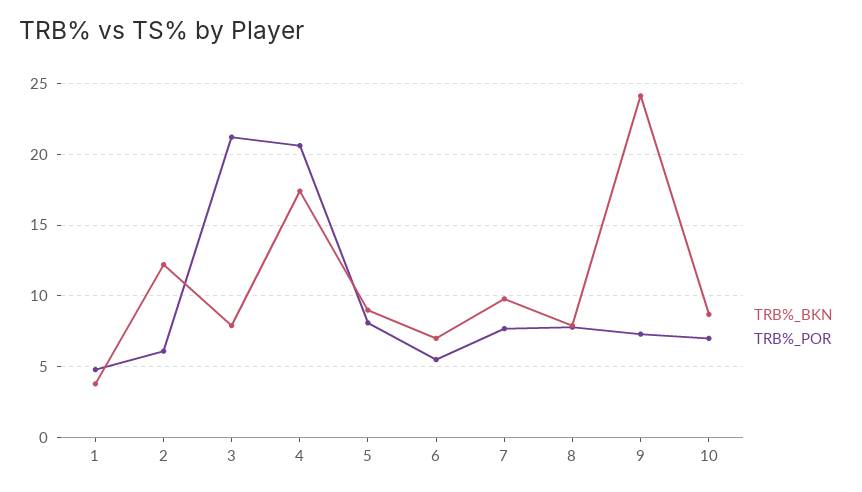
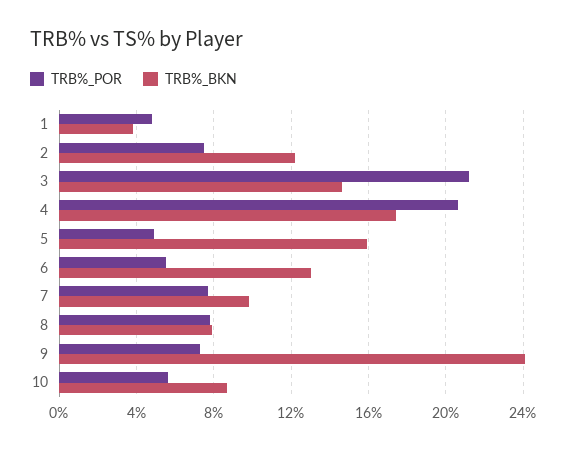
  {
    "TRB%_BKN": {
      "1": 4,
      "2": 12,
-     "3": 8,
+     "3": 14.5,
      "4": 17.5,
-     "5": 9,
+     "5": 16,
-     "6": 7,
+     "6": 13,
      "7": 10,
      "8": 8,
      "9": 24,
      "10": 8.5
    },
    "TRB%_POR": {
      "1": 5,
-     "2": 6,
+     "2": 7.5,
      "3": 21,
      "4": 20.5,
-     "5": 8,
+     "5": 5,
      "6": 5.5,
      "7": 7.5,
      "8": 8,
      "9": 7.5,
-     "10": 7
+     "10": 5.5
    }
  }

